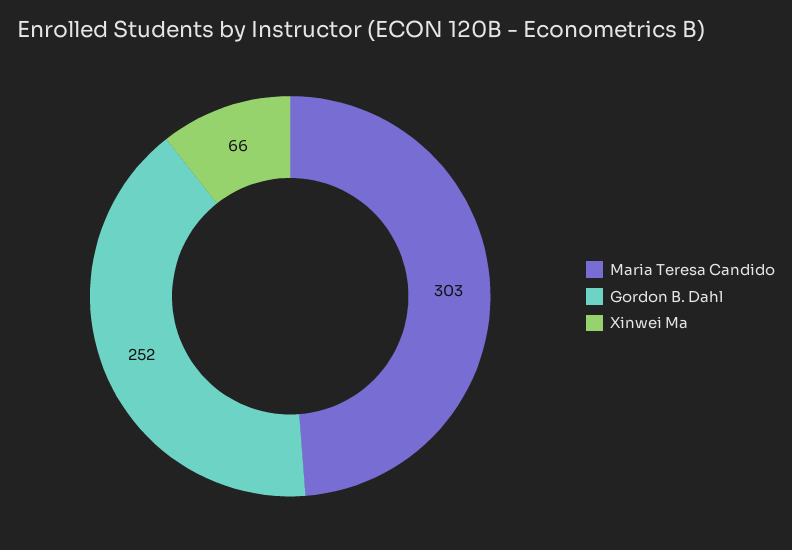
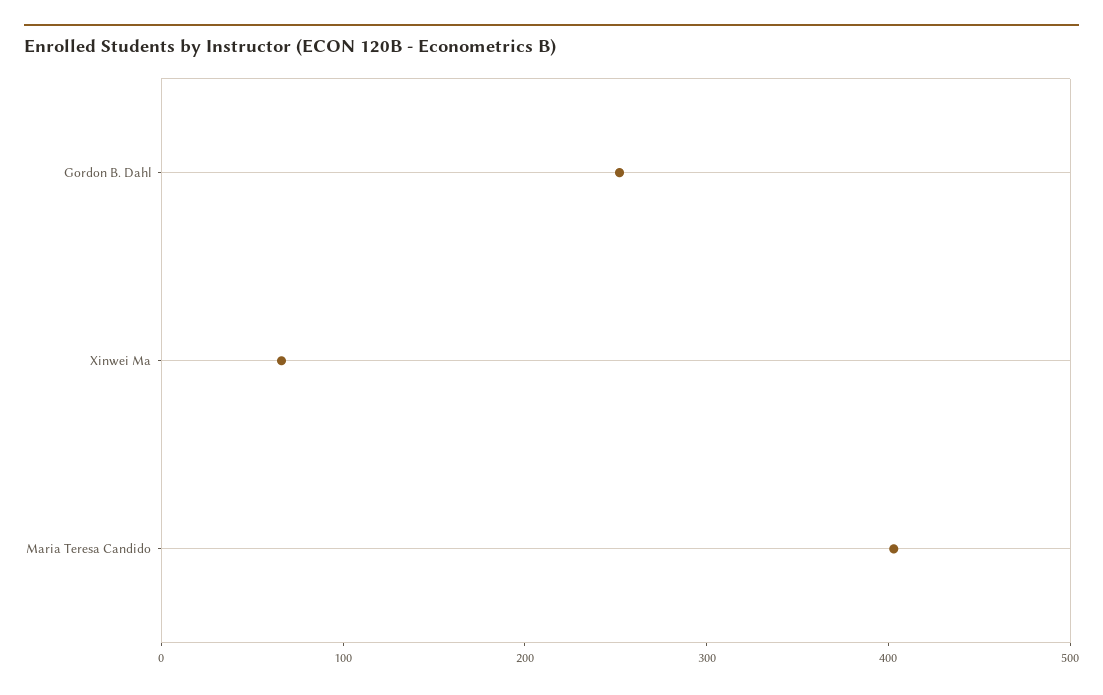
  {
-   "Maria Teresa Candido": 303,
+   "Maria Teresa Candido": 400,
    "Gordon B. Dahl": 252,
    "Xinwei Ma": 66
  }

